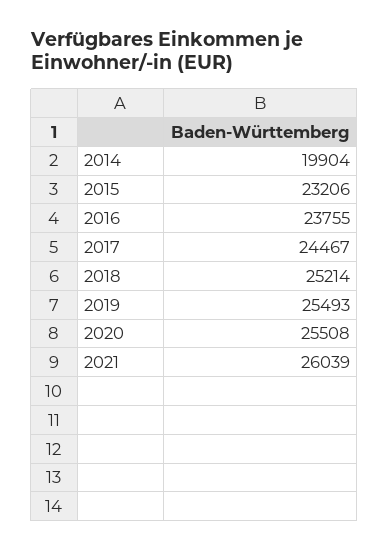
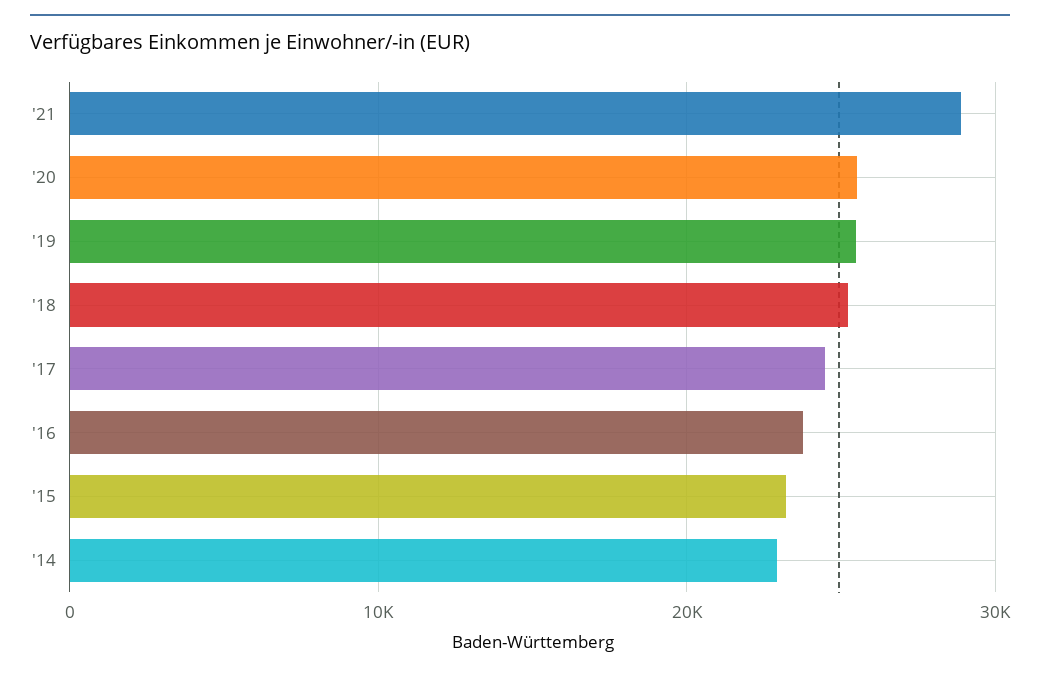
  {
-   "2014": 19904,
+   "2014": 23000,
    "2015": 23206,
    "2016": 23755,
    "2017": 24467,
    "2018": 25214,
    "2019": 25493,
    "2020": 25508,
-   "2021": 26039
+   "2021": 29000
  }

